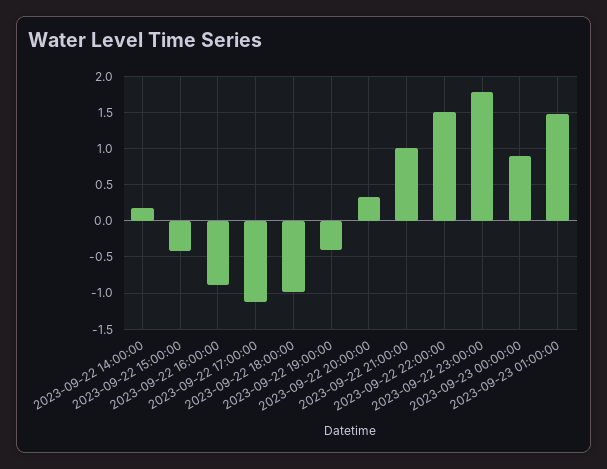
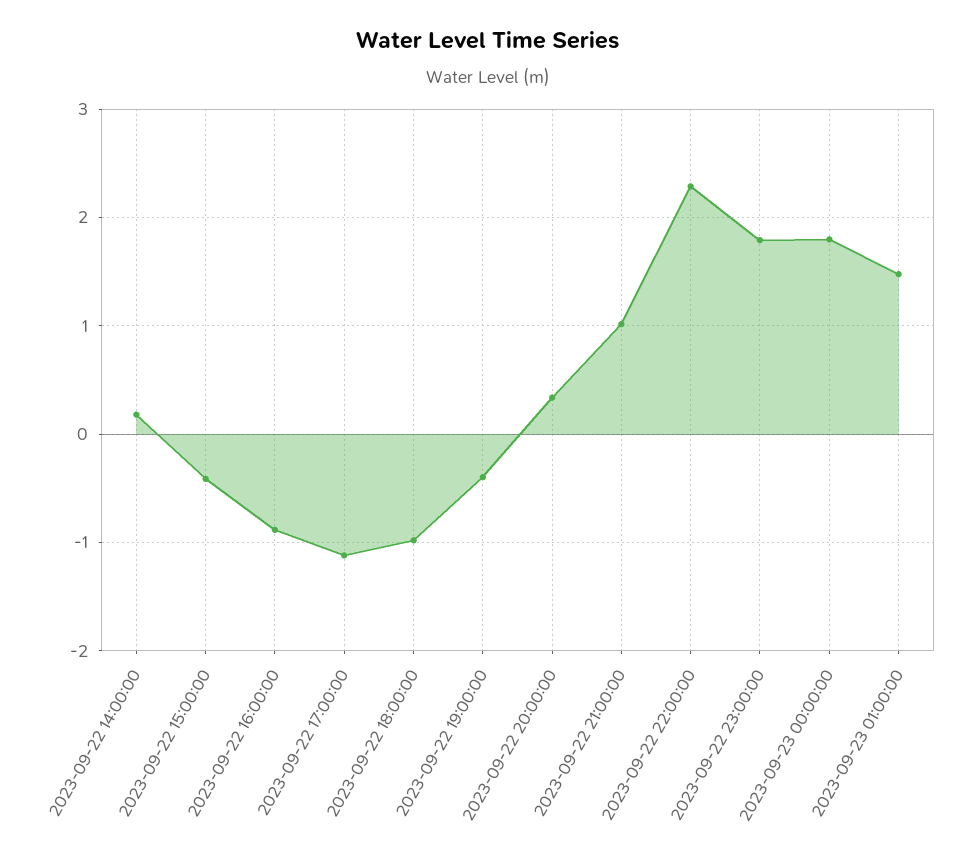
  {
    "2023-09-22 14:00:00": 0.2,
    "2023-09-22 15:00:00": -0.4,
    "2023-09-22 16:00:00": -0.9,
    "2023-09-22 17:00:00": -1.1,
    "2023-09-22 18:00:00": -1,
    "2023-09-22 19:00:00": -0.4,
    "2023-09-22 20:00:00": 0.3,
    "2023-09-22 21:00:00": 1,
-   "2023-09-22 22:00:00": 1.5,
+   "2023-09-22 22:00:00": 2.3,
    "2023-09-22 23:00:00": 1.8,
-   "2023-09-23 00:00:00": 0.9,
+   "2023-09-23 00:00:00": 1.8,
    "2023-09-23 01:00:00": 1.5
  }

